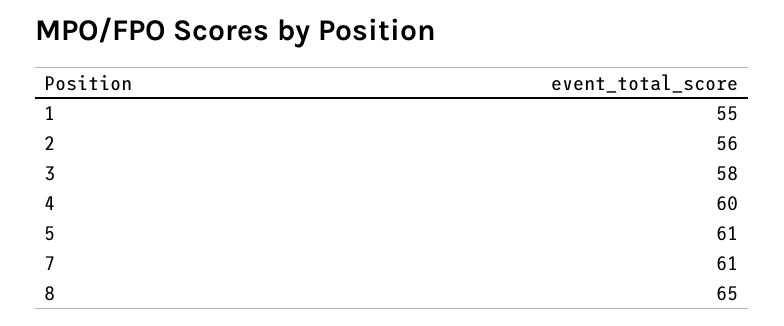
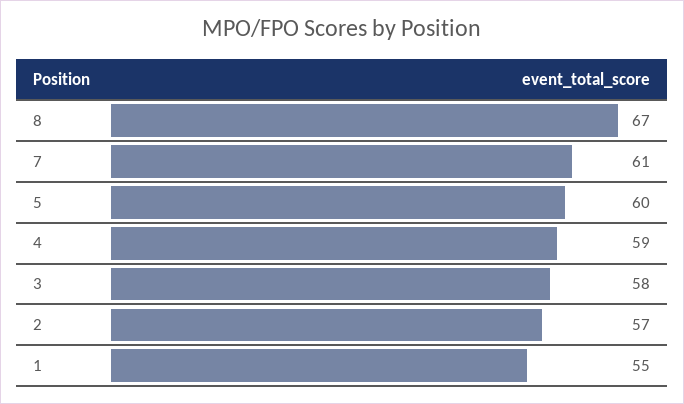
  {
    "1": 55,
-   "2": 56,
+   "2": 57,
    "3": 58,
-   "4": 60,
+   "4": 59,
-   "5": 61,
+   "5": 60,
    "7": 61,
-   "8": 65
+   "8": 67
  }

